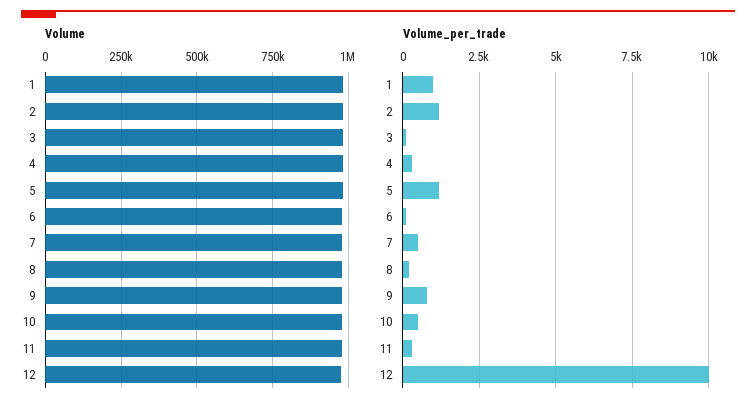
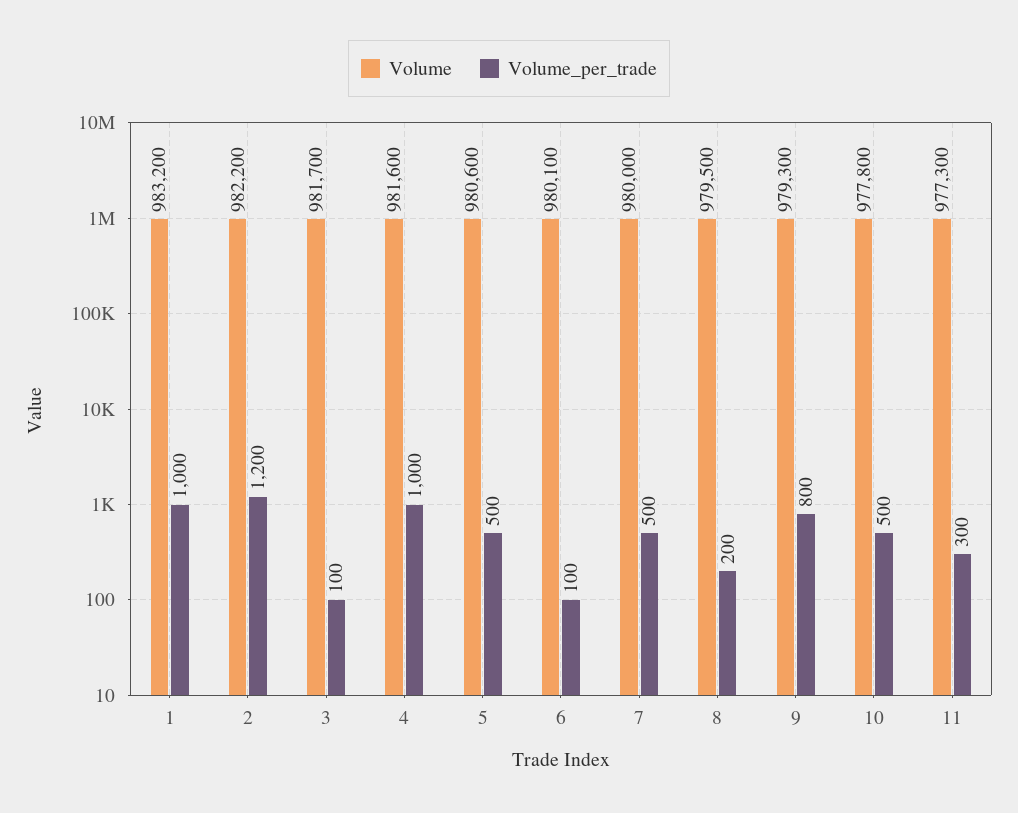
  {
    "Volume": {
      "1": 983200,
      "2": 982200,
      "3": 981700,
      "4": 981600,
      "5": 980600,
      "6": 980100,
      "7": 980000,
      "8": 979500,
      "9": 979300,
      "10": 977800,
-     "11": 977300,
+     "11": 977300
-     "12": 975000
    },
    "Volume_per_trade": {
      "1": 1000,
      "2": 1200,
      "3": 100,
-     "4": 250,
+     "4": 1000,
-     "5": 1250,
+     "5": 500,
      "6": 100,
      "7": 500,
      "8": 200,
      "9": 800,
      "10": 500,
-     "11": 300,
+     "11": 300
-     "12": 10000
    }
  }

